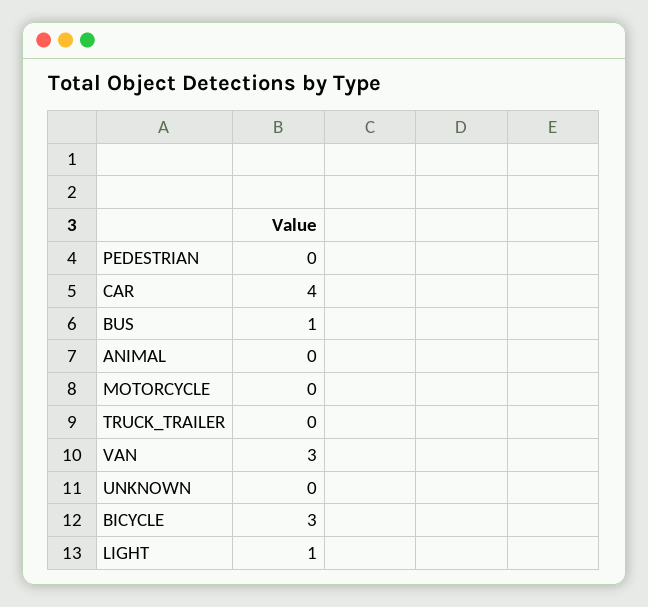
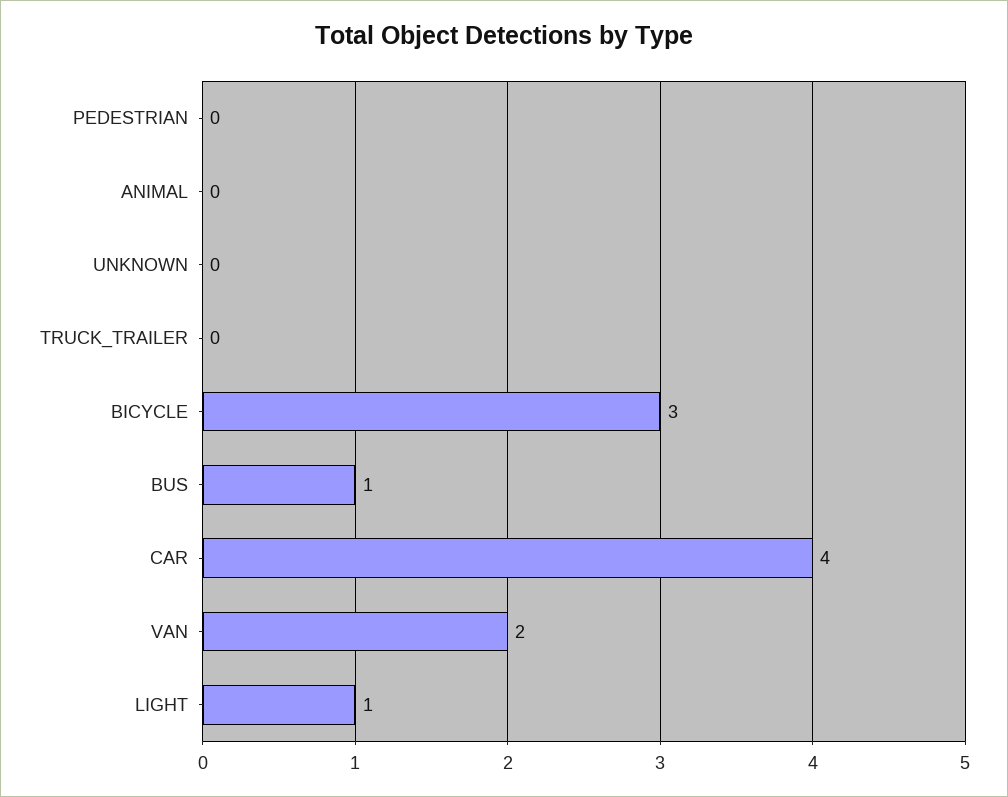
  {
    "PEDESTRIAN": 0,
    "CAR": 4,
    "BUS": 1,
    "ANIMAL": 0,
-   "MOTORCYCLE": 0,
    "TRUCK_TRAILER": 0,
-   "VAN": 3,
+   "VAN": 2,
    "UNKNOWN": 0,
    "BICYCLE": 3,
    "LIGHT": 1
  }

